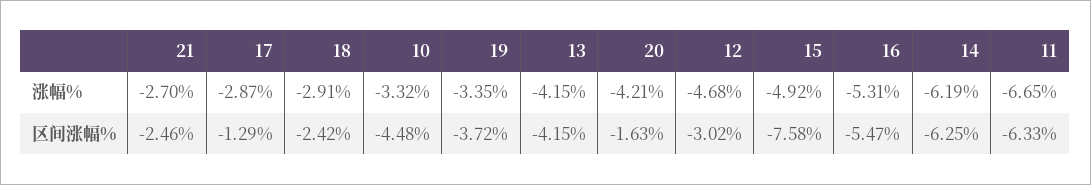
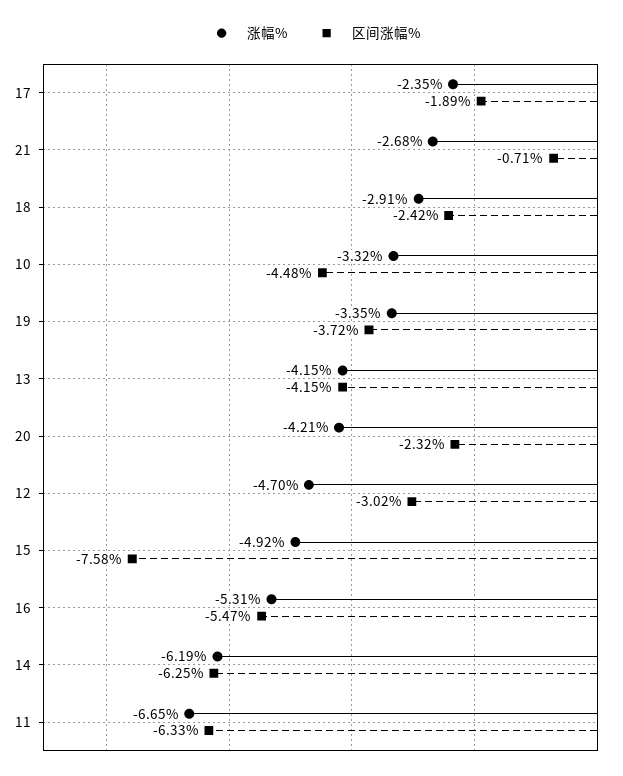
  {
    "涨幅%": {
-     "21": -2.7,
+     "21": -2.68,
-     "17": -2.87,
+     "17": -2.35,
      "18": -2.91,
      "10": -3.32,
      "19": -3.35,
      "13": -4.15,
      "20": -4.21,
-     "12": -4.68,
+     "12": -4.7,
      "15": -4.92,
      "16": -5.31,
      "14": -6.19,
      "11": -6.65
    },
    "区间涨幅%": {
-     "21": -2.46,
+     "21": -0.71,
-     "17": -1.29,
+     "17": -1.89,
      "18": -2.42,
      "10": -4.48,
      "19": -3.72,
      "13": -4.15,
-     "20": -1.63,
+     "20": -2.32,
      "12": -3.02,
      "15": -7.58,
      "16": -5.47,
      "14": -6.25,
      "11": -6.33
    }
  }

